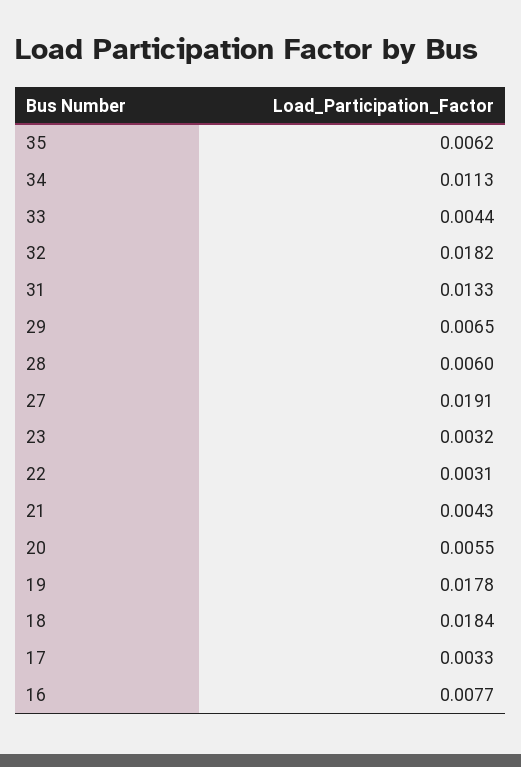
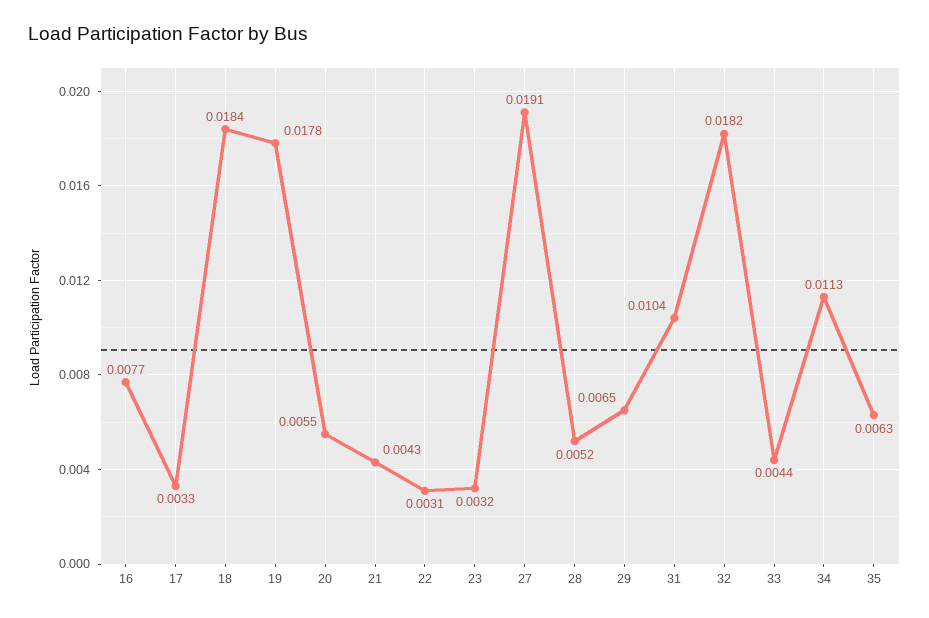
  {
-   "35": 0.0062,
+   "35": 0.0063,
    "34": 0.0113,
    "33": 0.0044,
    "32": 0.0182,
-   "31": 0.0133,
+   "31": 0.0104,
    "29": 0.0065,
-   "28": 0.006,
+   "28": 0.0052,
    "27": 0.0191,
    "23": 0.0032,
    "22": 0.0031,
    "21": 0.0043,
    "20": 0.0055,
    "19": 0.0178,
    "18": 0.0184,
    "17": 0.0033,
    "16": 0.0077
  }

